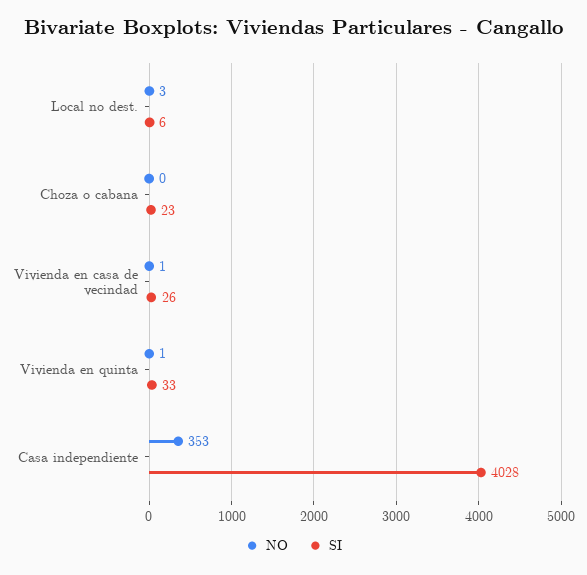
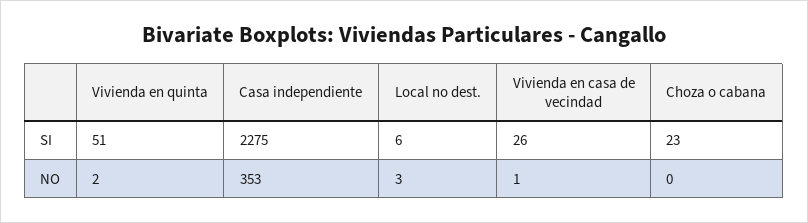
  {
    "NO": {
      "Local no dest.": 3,
      "Choza o cabana": 0,
      "Vivienda en casa de vecindad": 1,
-     "Vivienda en quinta": 1,
+     "Vivienda en quinta": 2,
      "Casa independiente": 353
    },
    "SI": {
      "Local no dest.": 6,
      "Choza o cabana": 23,
      "Vivienda en casa de vecindad": 26,
-     "Vivienda en quinta": 33,
+     "Vivienda en quinta": 51,
-     "Casa independiente": 4028
+     "Casa independiente": 2275
    }
  }

